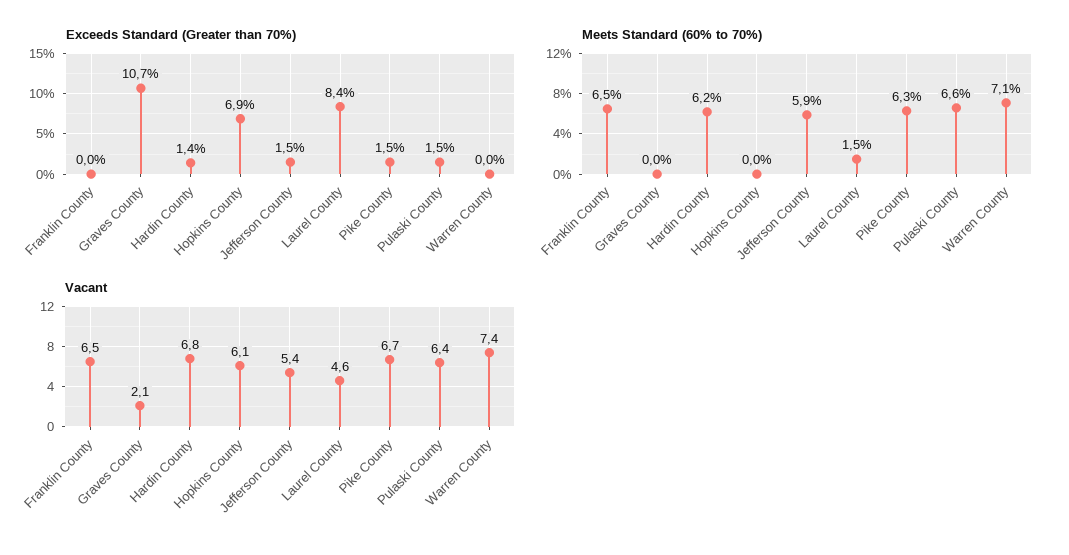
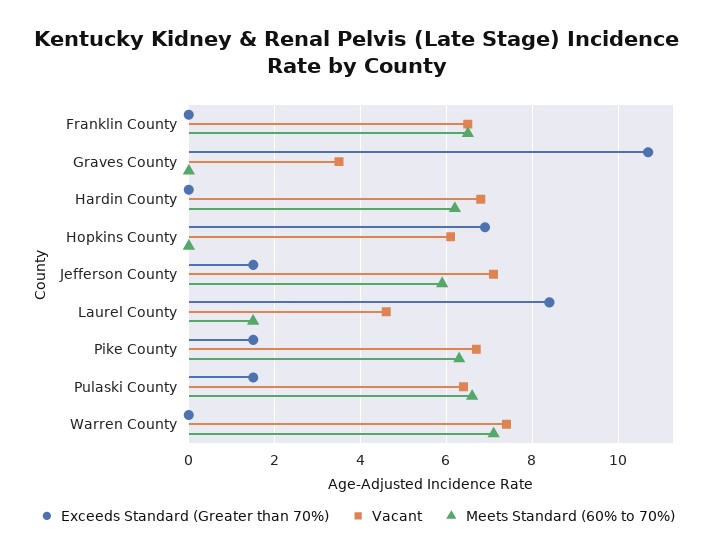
  {
    "Exceeds Standard (Greater than 70%)": {
      "Franklin County": 0,
      "Graves County": 10.7,
-     "Hardin County": 1.4,
+     "Hardin County": 0,
      "Hopkins County": 6.9,
      "Jefferson County": 1.5,
      "Laurel County": 8.4,
      "Pike County": 1.5,
      "Pulaski County": 1.5,
      "Warren County": 0
    },
    "Meets Standard (60% to 70%)": {
      "Franklin County": 6.5,
      "Graves County": 0,
      "Hardin County": 6.2,
      "Hopkins County": 0,
      "Jefferson County": 5.9,
      "Laurel County": 1.5,
      "Pike County": 6.3,
      "Pulaski County": 6.6,
      "Warren County": 7.1
    },
    "Vacant": {
      "Franklin County": 6.5,
-     "Graves County": 2.1,
+     "Graves County": 3.5,
      "Hardin County": 6.8,
      "Hopkins County": 6.1,
-     "Jefferson County": 5.4,
+     "Jefferson County": 7,
      "Laurel County": 4.6,
      "Pike County": 6.7,
      "Pulaski County": 6.4,
      "Warren County": 7.4
    }
  }

